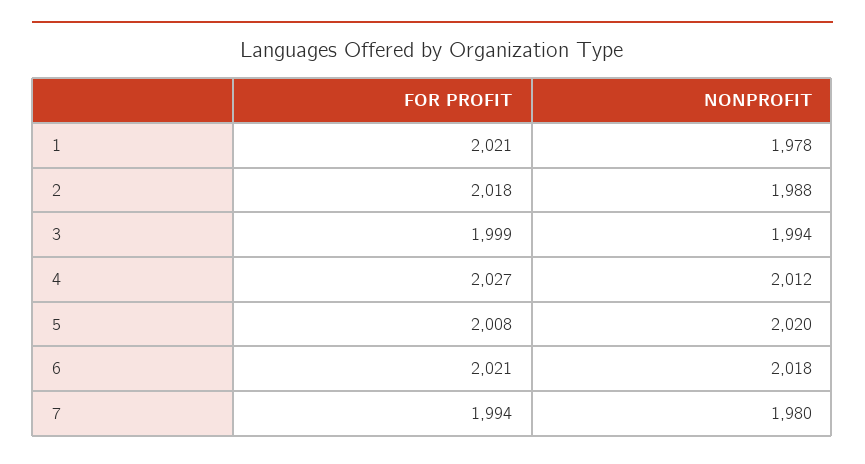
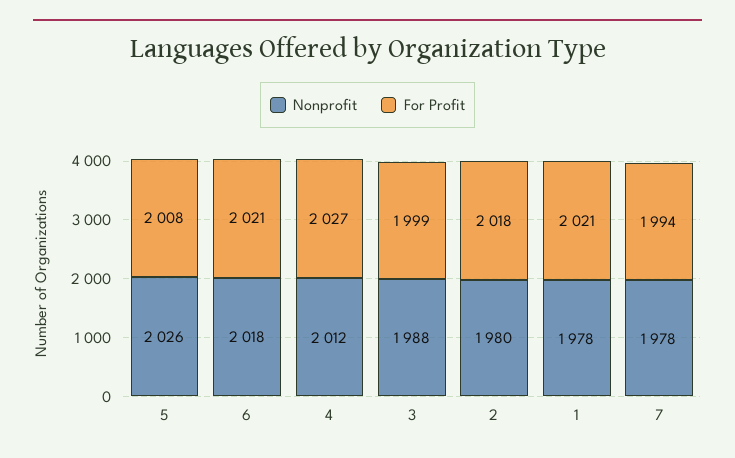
  {
    "FOR PROFIT": {
      "1": 2021,
      "2": 2018,
      "3": 1999,
      "4": 2027,
      "5": 2008,
      "6": 2021,
      "7": 1994
    },
    "NONPROFIT": {
      "1": 1978,
-     "2": 1988,
+     "2": 1980,
-     "3": 1994,
+     "3": 1988,
      "4": 2012,
-     "5": 2020,
+     "5": 2026,
      "6": 2018,
-     "7": 1980
+     "7": 1978
    }
  }

